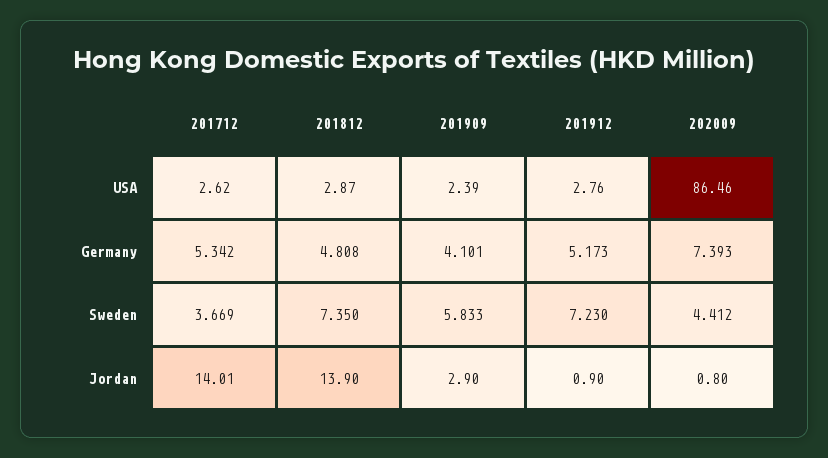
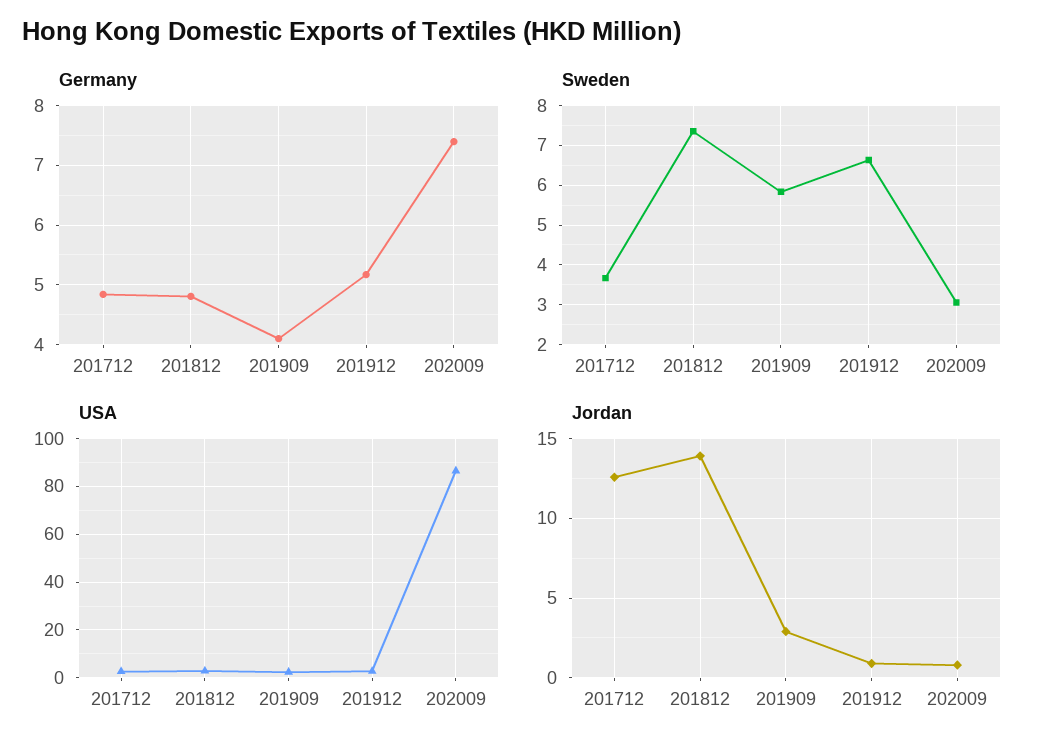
  {
    "USA": {
      "201712": 2.62,
      "201812": 2.87,
      "201909": 2.39,
      "201912": 2.76,
      "202009": 86.46
    },
    "Germany": {
-     "201712": 5.342,
+     "201712": 4.8,
      "201812": 4.808,
      "201909": 4.101,
      "201912": 5.173,
      "202009": 7.393
    },
    "Sweden": {
      "201712": 3.669,
      "201812": 7.35,
      "201909": 5.833,
-     "201912": 7.23,
+     "201912": 6.6,
-     "202009": 4.412
+     "202009": 3
    },
    "Jordan": {
-     "201712": 14.01,
+     "201712": 12.5,
      "201812": 13.9,
      "201909": 2.9,
      "201912": 0.9,
      "202009": 0.8
    }
  }

